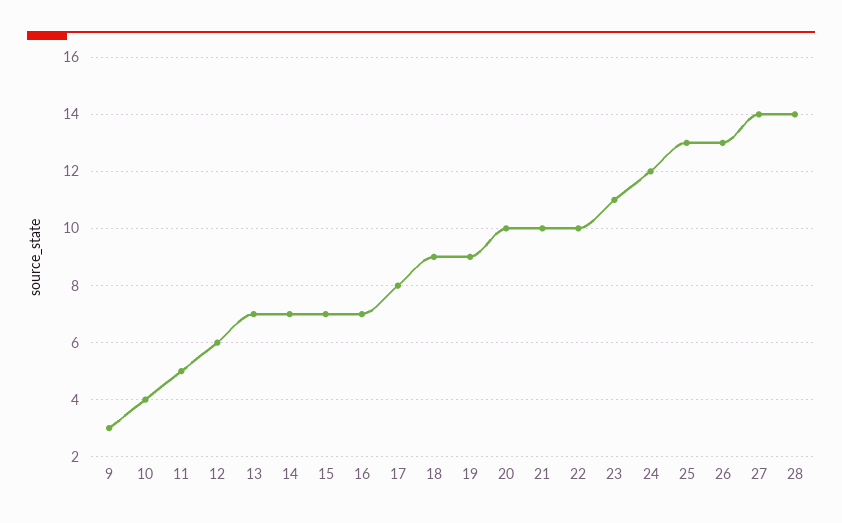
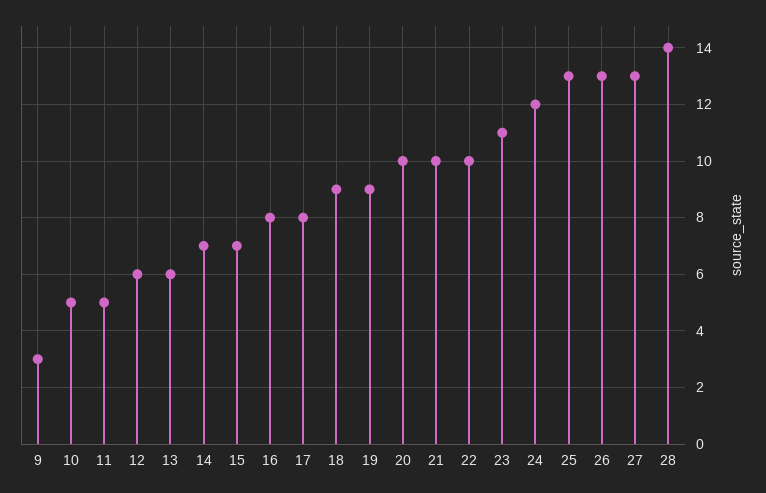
  {
    "9": 3,
-   "10": 4,
+   "10": 5,
    "11": 5,
    "12": 6,
-   "13": 7,
+   "13": 6,
    "14": 7,
    "15": 7,
-   "16": 7,
+   "16": 8,
    "17": 8,
    "18": 9,
    "19": 9,
    "20": 10,
    "21": 10,
    "22": 10,
    "23": 11,
    "24": 12,
    "25": 13,
    "26": 13,
-   "27": 14,
+   "27": 13,
    "28": 14
  }

